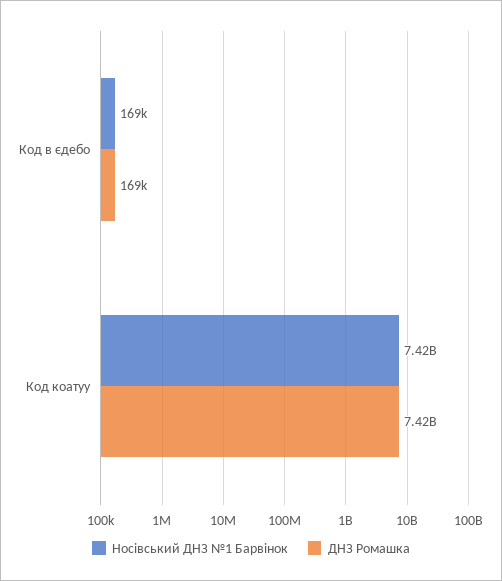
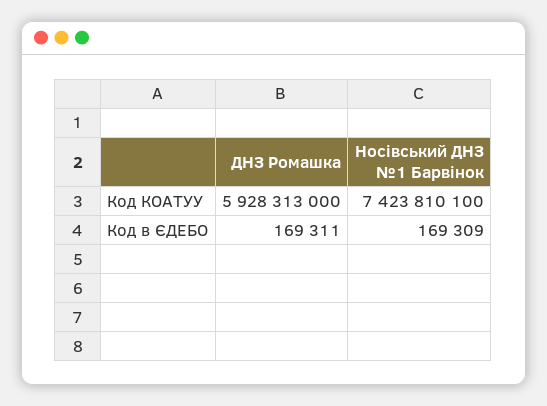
  {
    "Носівський ДНЗ №1 Барвінок": {
      "Код в єдебо": 169309,
      "Код коатуу": 7423810100
    },
    "ДНЗ Ромашка": {
      "Код в єдебо": 169311,
-     "Код коатуу": 7420000000
+     "Код коатуу": 5928313000
    }
  }

